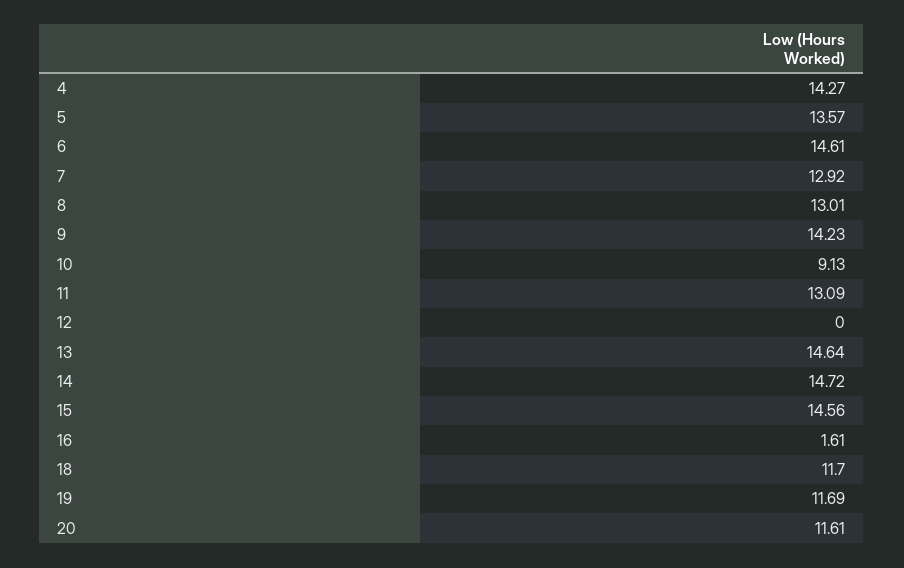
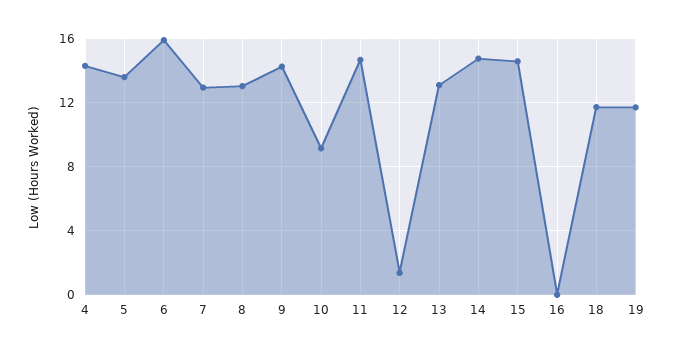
  {
    "4": 14.27,
    "5": 13.57,
-   "6": 14.61,
+   "6": 16,
    "7": 12.92,
    "8": 13.01,
    "9": 14.23,
    "10": 9.13,
-   "11": 13.09,
+   "11": 14.5,
-   "12": 0,
+   "12": 1.5,
-   "13": 14.64,
+   "13": 13,
    "14": 14.72,
    "15": 14.56,
-   "16": 1.61,
+   "16": 0,
    "18": 11.7,
-   "19": 11.69,
+   "19": 11.69
-   "20": 11.61
  }

